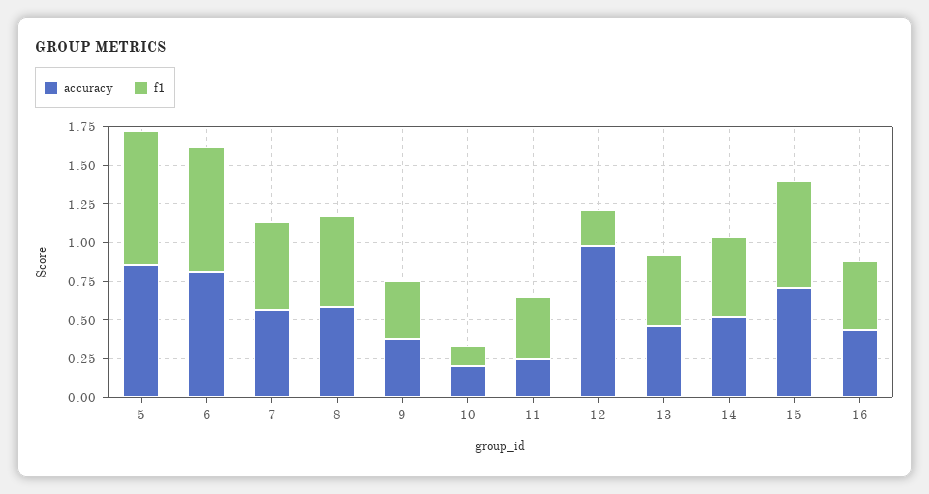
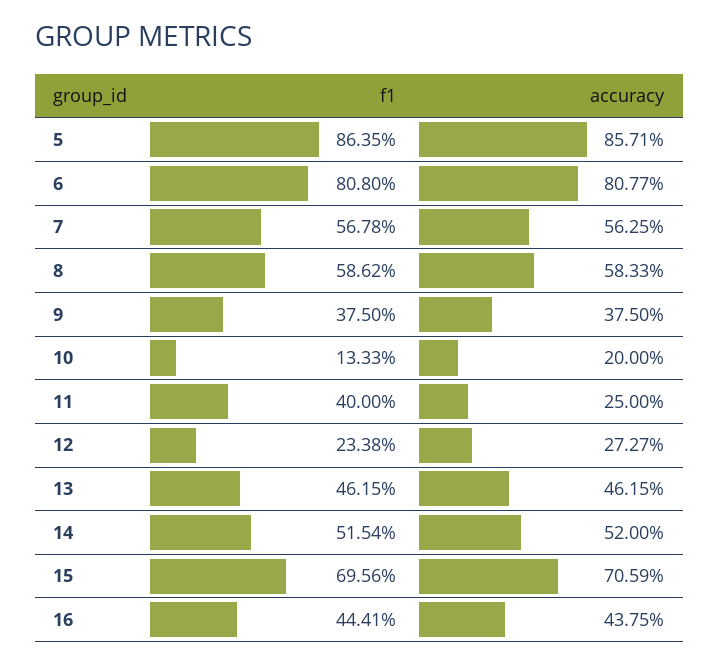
  {
    "accuracy": {
      "5": 0.8571,
      "6": 0.8077,
      "7": 0.5625,
      "8": 0.5833,
      "9": 0.375,
      "10": 0.2,
      "11": 0.25,
-     "12": 1,
+     "12": 0.2727,
      "13": 0.4615,
      "14": 0.52,
      "15": 0.7059,
      "16": 0.4375
    },
    "f1": {
      "5": 0.8635,
      "6": 0.808,
      "7": 0.5678,
      "8": 0.5862,
      "9": 0.375,
      "10": 0.1333,
      "11": 0.4,
      "12": 0.2338,
      "13": 0.4615,
      "14": 0.5154,
      "15": 0.6956,
      "16": 0.4441
    }
  }

